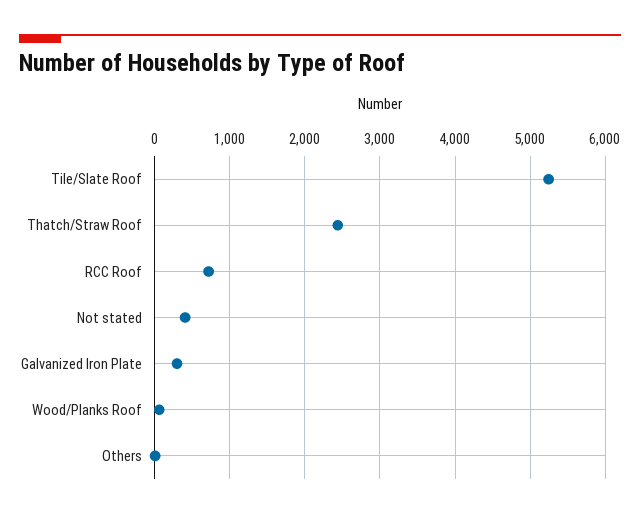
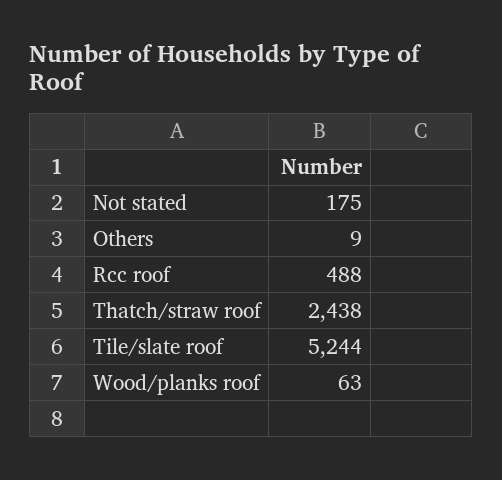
  {
    "Tile/Slate Roof": 5244,
    "Thatch/Straw Roof": 2438,
-   "RCC Roof": 700,
+   "RCC Roof": 488,
-   "Not stated": 400,
+   "Not stated": 175,
-   "Galvanized Iron Plate": 300,
    "Wood/Planks Roof": 63,
    "Others": 9
  }

